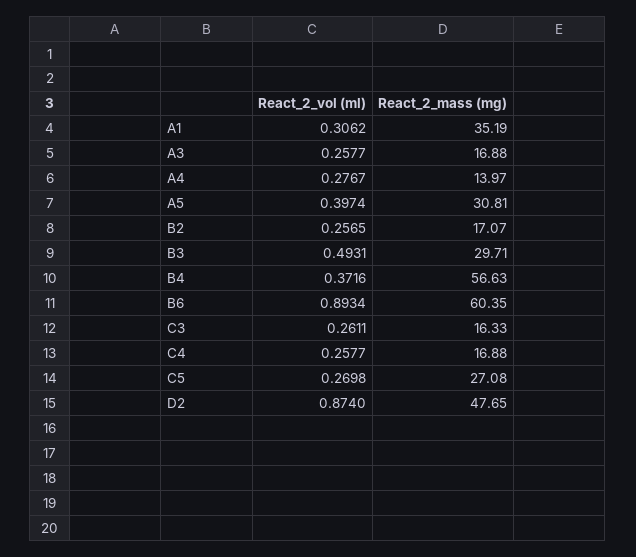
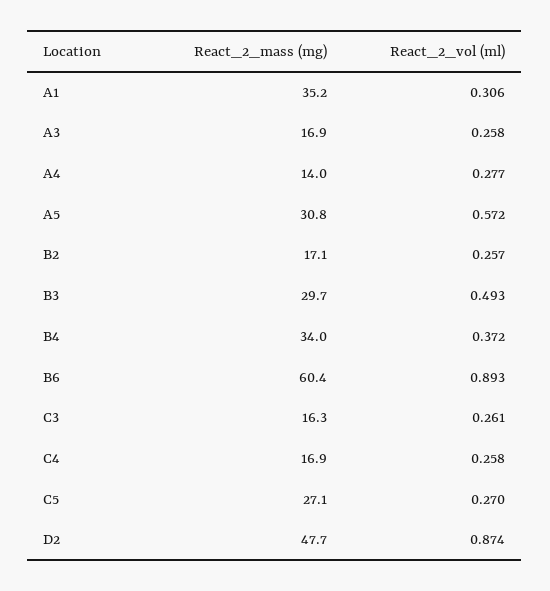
  {
    "React_2_vol (ml)": {
      "A1": 0.3062,
      "A3": 0.2577,
      "A4": 0.2767,
-     "A5": 0.3974,
+     "A5": 0.572,
      "B2": 0.2565,
      "B3": 0.4931,
      "B4": 0.3716,
      "B6": 0.8934,
      "C3": 0.2611,
      "C4": 0.2577,
      "C5": 0.2698,
      "D2": 0.874
    },
    "React_2_mass (mg)": {
      "A1": 35.19,
      "A3": 16.88,
      "A4": 13.97,
      "A5": 30.81,
      "B2": 17.07,
      "B3": 29.71,
-     "B4": 56.63,
+     "B4": 34,
      "B6": 60.35,
      "C3": 16.33,
      "C4": 16.88,
      "C5": 27.08,
      "D2": 47.65
    }
  }

